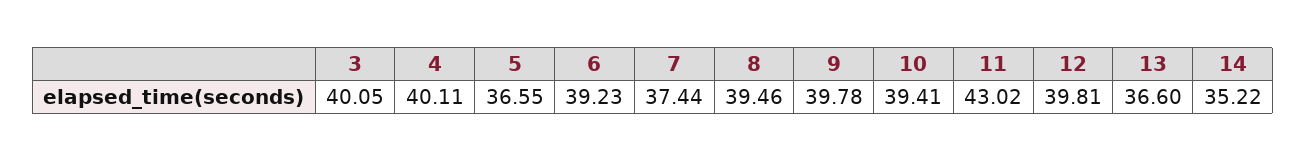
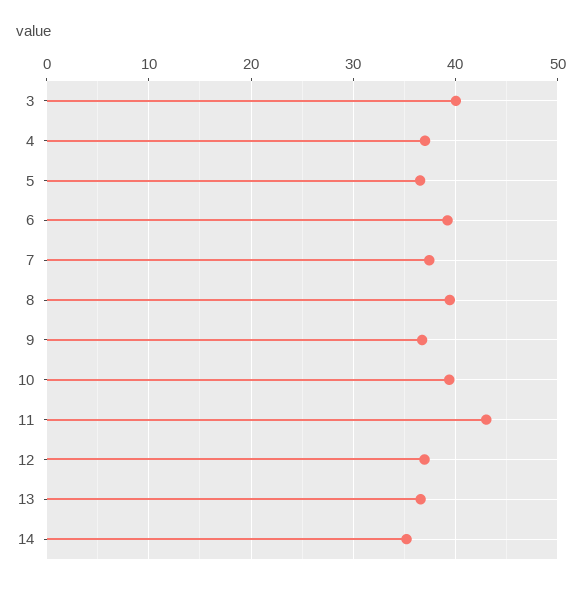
  {
    "3": 40.05,
-   "4": 40.11,
+   "4": 37,
    "5": 36.55,
    "6": 39.23,
    "7": 37.44,
    "8": 39.46,
-   "9": 39.78,
+   "9": 37,
    "10": 39.41,
    "11": 43.02,
-   "12": 39.81,
+   "12": 37,
    "13": 36.6,
    "14": 35.22
  }

